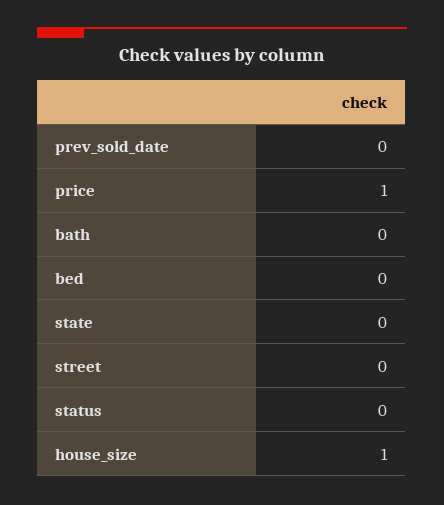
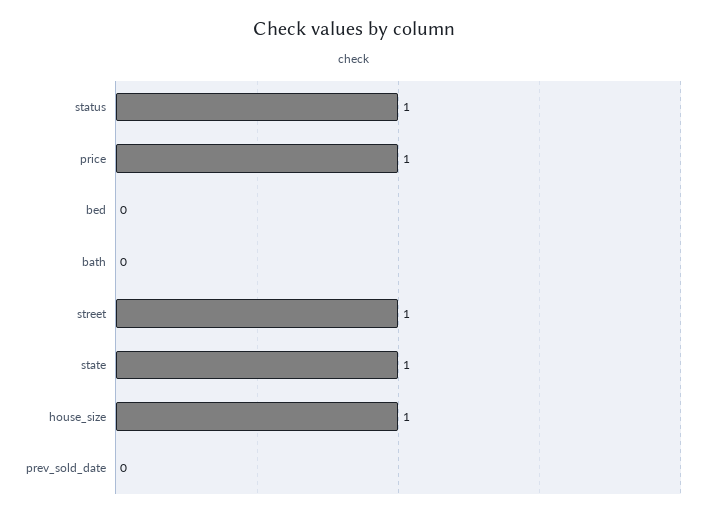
  {
    "prev_sold_date": 0,
    "price": 1,
    "bath": 0,
    "bed": 0,
-   "state": 0,
+   "state": 1,
-   "street": 0,
+   "street": 1,
-   "status": 0,
+   "status": 1,
    "house_size": 1
  }

